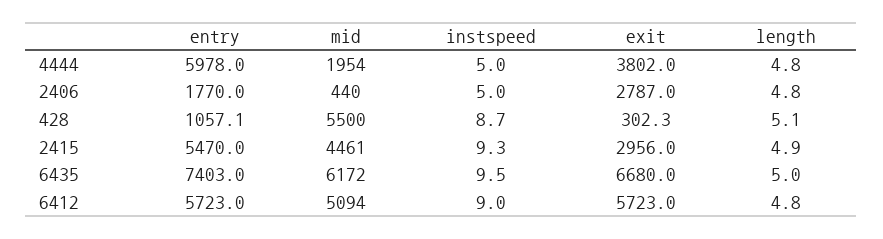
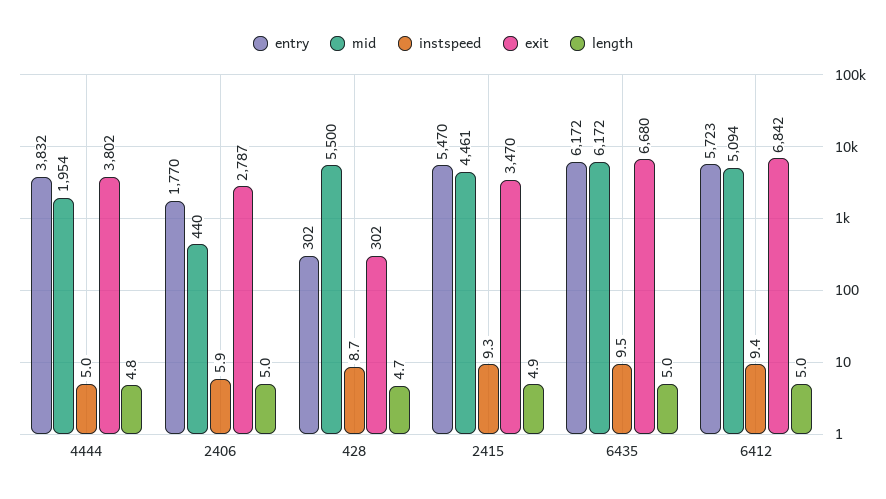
  {
    "entry": {
-     "4444": 5978,
+     "4444": 3832,
      "2406": 1770,
-     "428": 1057.1,
+     "428": 302,
      "2415": 5470,
-     "6435": 7403,
+     "6435": 6172,
      "6412": 5723
    },
    "mid": {
      "4444": 1954,
      "2406": 440,
      "428": 5500,
      "2415": 4461,
      "6435": 6172,
      "6412": 5094
    },
    "instspeed": {
      "4444": 5,
-     "2406": 5,
+     "2406": 5.9,
      "428": 8.7,
      "2415": 9.3,
      "6435": 9.5,
-     "6412": 9
+     "6412": 9.4
    },
    "exit": {
      "4444": 3802,
      "2406": 2787,
      "428": 302.3,
-     "2415": 2956,
+     "2415": 3470,
      "6435": 6680,
-     "6412": 5723
+     "6412": 6842
    },
    "length": {
      "4444": 4.8,
-     "2406": 4.8,
+     "2406": 5,
-     "428": 5.1,
+     "428": 4.7,
      "2415": 4.9,
      "6435": 5,
-     "6412": 4.8
+     "6412": 5
    }
  }

